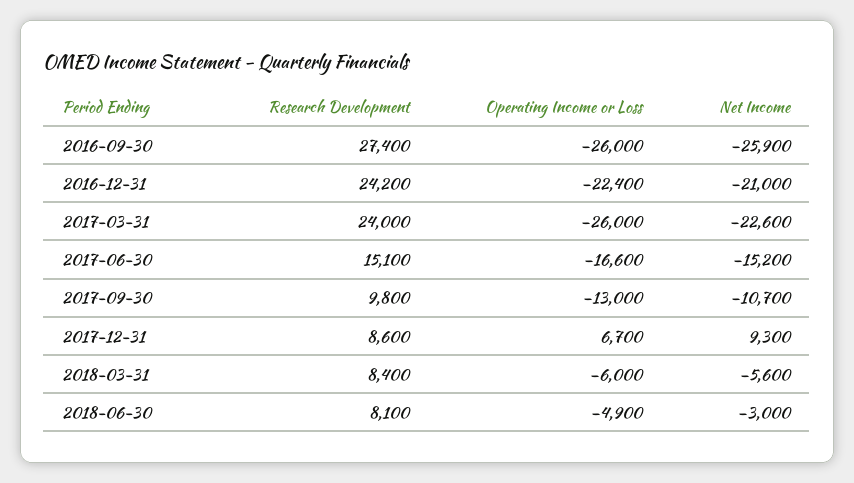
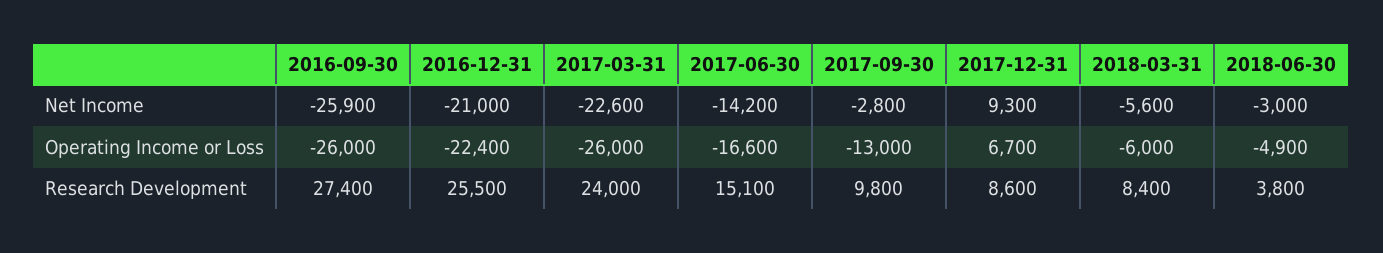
  {
    "Research Development": {
      "2016-09-30": 27400,
-     "2016-12-31": 24200,
+     "2016-12-31": 25500,
      "2017-03-31": 24000,
      "2017-06-30": 15100,
      "2017-09-30": 9800,
      "2017-12-31": 8600,
      "2018-03-31": 8400,
-     "2018-06-30": 8100
+     "2018-06-30": 3800
    },
    "Operating Income or Loss": {
      "2016-09-30": -26000,
      "2016-12-31": -22400,
      "2017-03-31": -26000,
      "2017-06-30": -16600,
      "2017-09-30": -13000,
      "2017-12-31": 6700,
      "2018-03-31": -6000,
      "2018-06-30": -4900
    },
    "Net Income": {
      "2016-09-30": -25900,
      "2016-12-31": -21000,
      "2017-03-31": -22600,
-     "2017-06-30": -15200,
+     "2017-06-30": -14200,
-     "2017-09-30": -10700,
+     "2017-09-30": -2800,
      "2017-12-31": 9300,
      "2018-03-31": -5600,
      "2018-06-30": -3000
    }
  }

